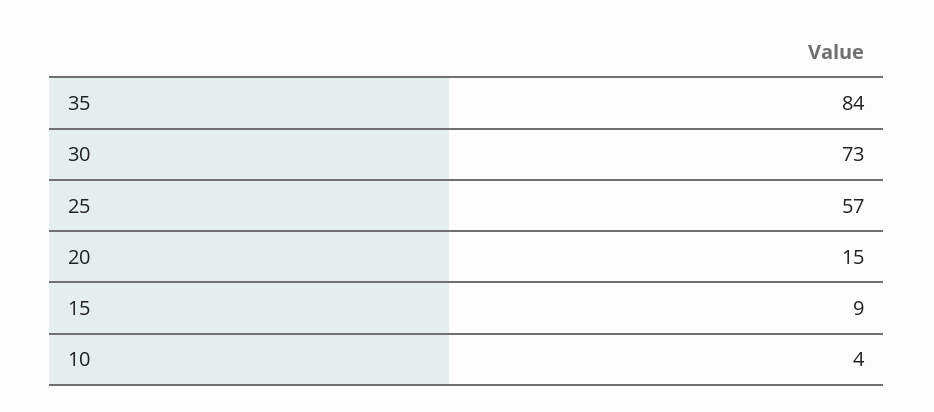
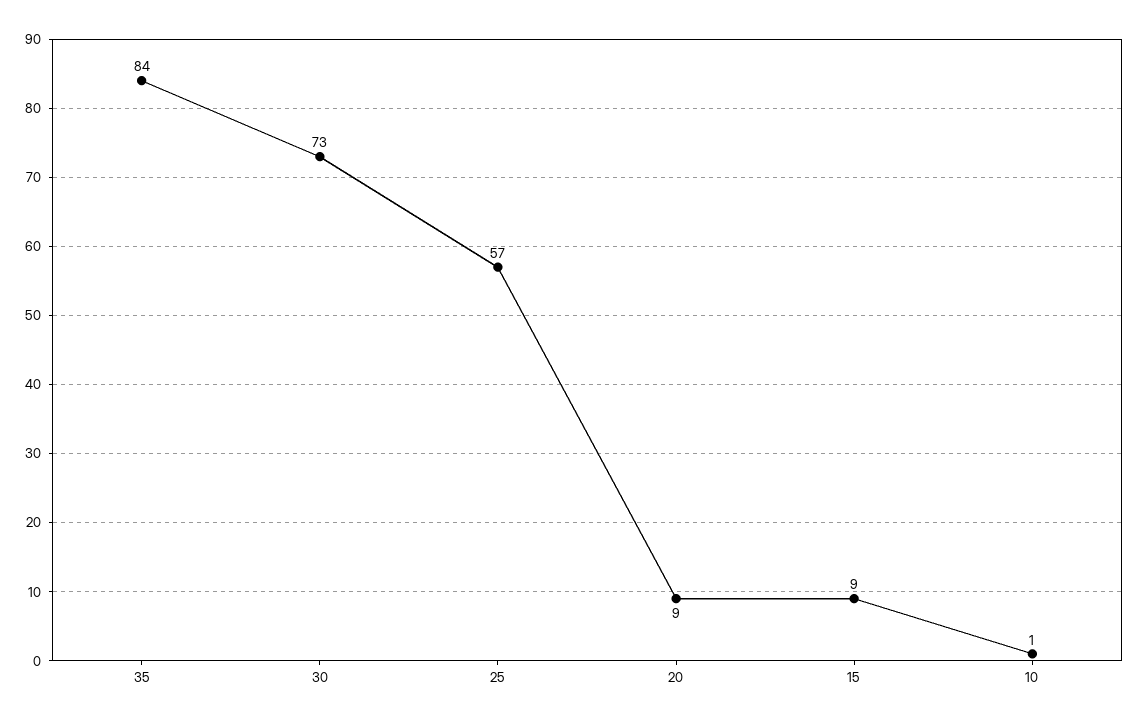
  {
    "35": 84,
    "30": 73,
    "25": 57,
-   "20": 15,
+   "20": 9,
    "15": 9,
-   "10": 4
+   "10": 1
  }

